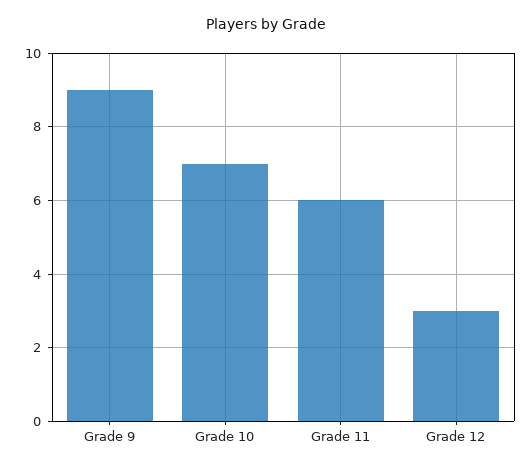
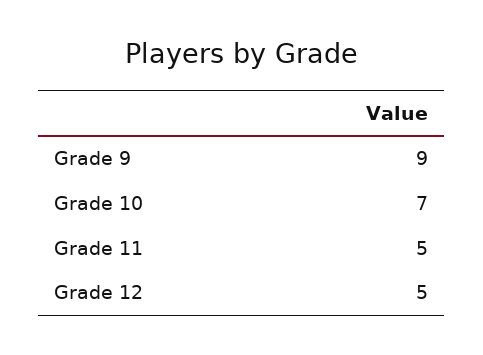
  {
    "Grade 9": 9,
    "Grade 10": 7,
-   "Grade 11": 6,
+   "Grade 11": 5,
-   "Grade 12": 3
+   "Grade 12": 5
  }

